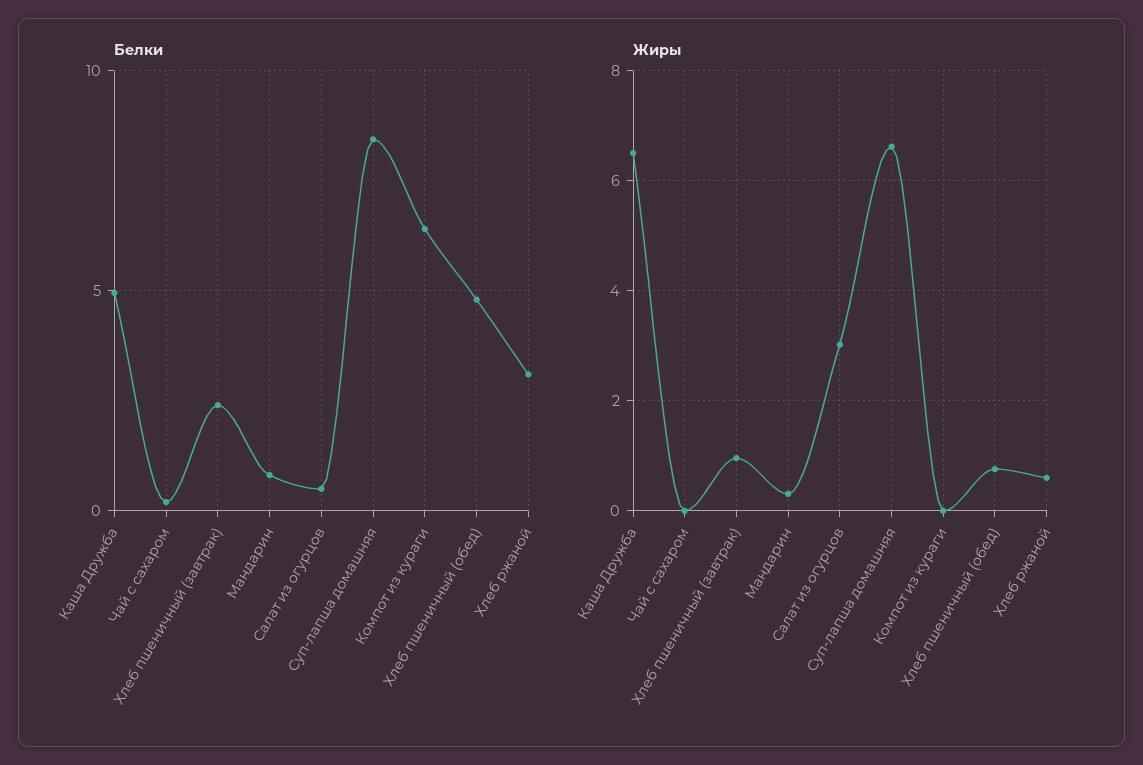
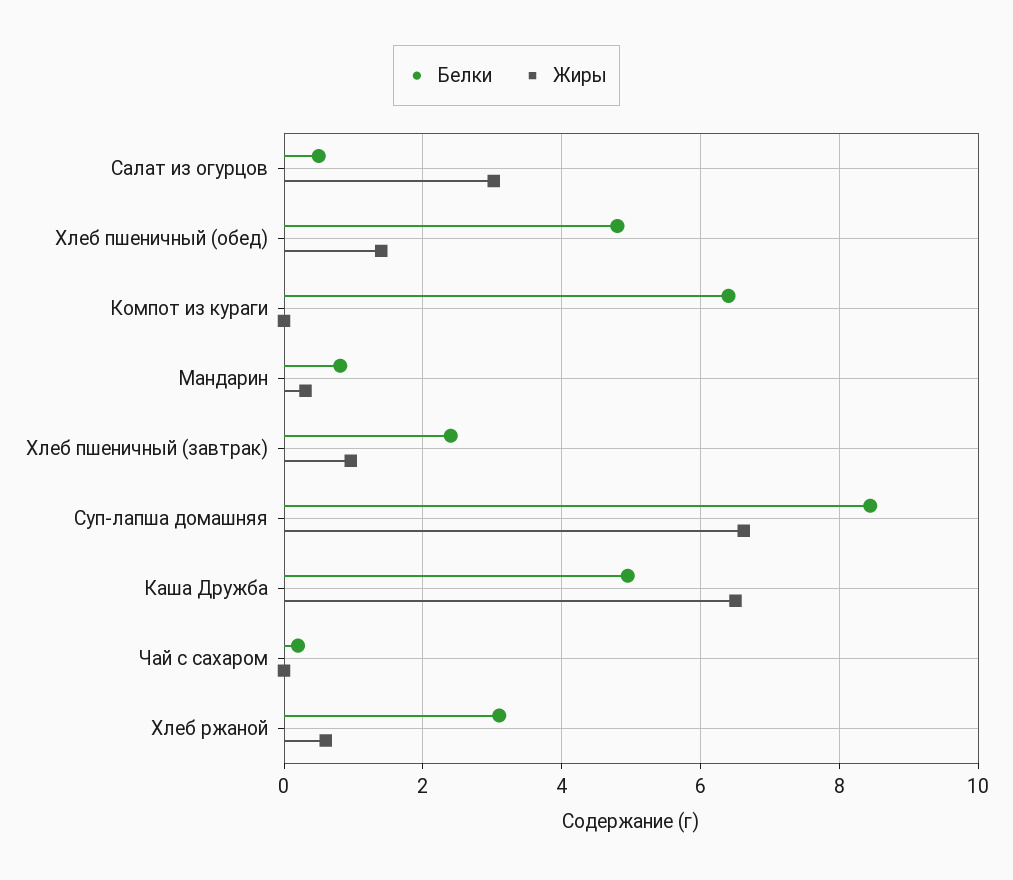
  {
    "Белки": {
      "Каша Дружба": 5,
      "Чай с сахаром": 0.2,
      "Хлеб пшеничный (завтрак)": 2.4,
      "Мандарин": 0.8,
      "Салат из огурцов": 0.6,
      "Суп-лапша домашняя": 8.4,
      "Компот из кураги": 6.4,
      "Хлеб пшеничный (обед)": 4.8,
      "Хлеб ржаной": 3.2
    },
    "Жиры": {
      "Каша Дружба": 6.6,
      "Чай с сахаром": 0,
      "Хлеб пшеничный (завтрак)": 1,
      "Мандарин": 0.4,
      "Салат из огурцов": 3,
      "Суп-лапша домашняя": 6.6,
      "Компот из кураги": 0,
-     "Хлеб пшеничный (обед)": 0.8,
+     "Хлеб пшеничный (обед)": 1.4,
      "Хлеб ржаной": 0.6
    }
  }

